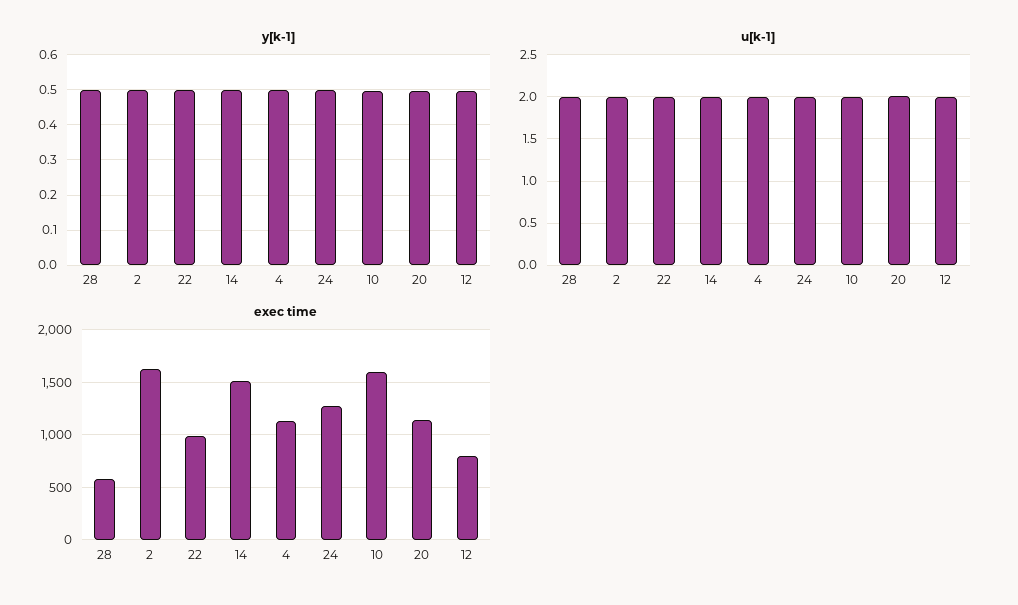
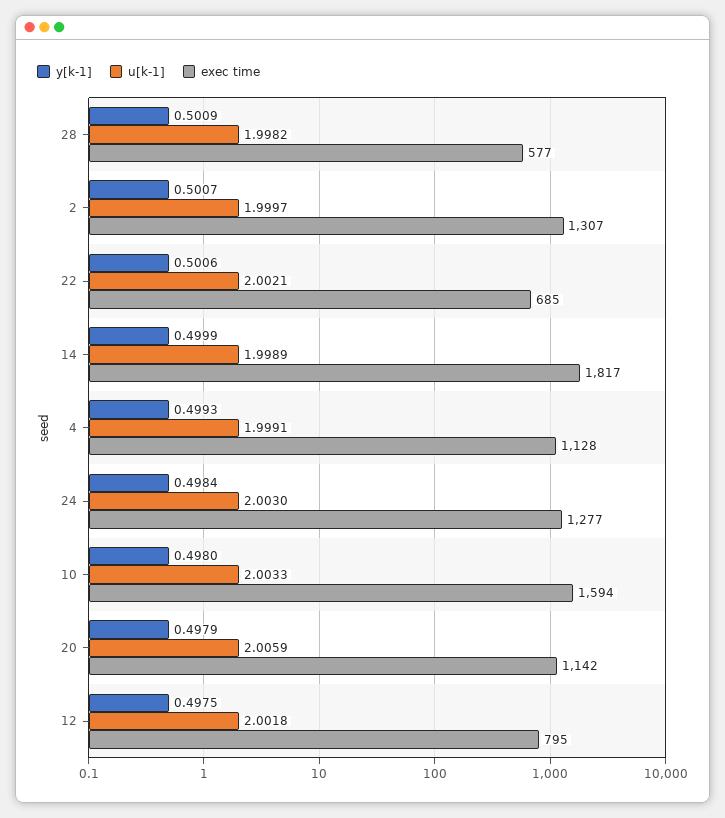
  {
    "y[k-1]": {
      "28": 0.5009,
      "2": 0.5007,
      "22": 0.5006,
      "14": 0.4999,
      "4": 0.4993,
      "24": 0.4984,
      "10": 0.498,
      "20": 0.4979,
      "12": 0.4975
    },
    "u[k-1]": {
      "28": 1.9982,
      "2": 1.9997,
      "22": 2.0021,
      "14": 1.9989,
      "4": 1.9991,
      "24": 2.003,
      "10": 2.0033,
      "20": 2.0059,
      "12": 2.0018
    },
    "exec time": {
      "28": 577,
-     "2": 1600,
+     "2": 1307,
-     "22": 1000,
+     "22": 685,
-     "14": 1500,
+     "14": 1817,
      "4": 1128,
      "24": 1277,
      "10": 1594,
      "20": 1142,
      "12": 795
    }
  }

